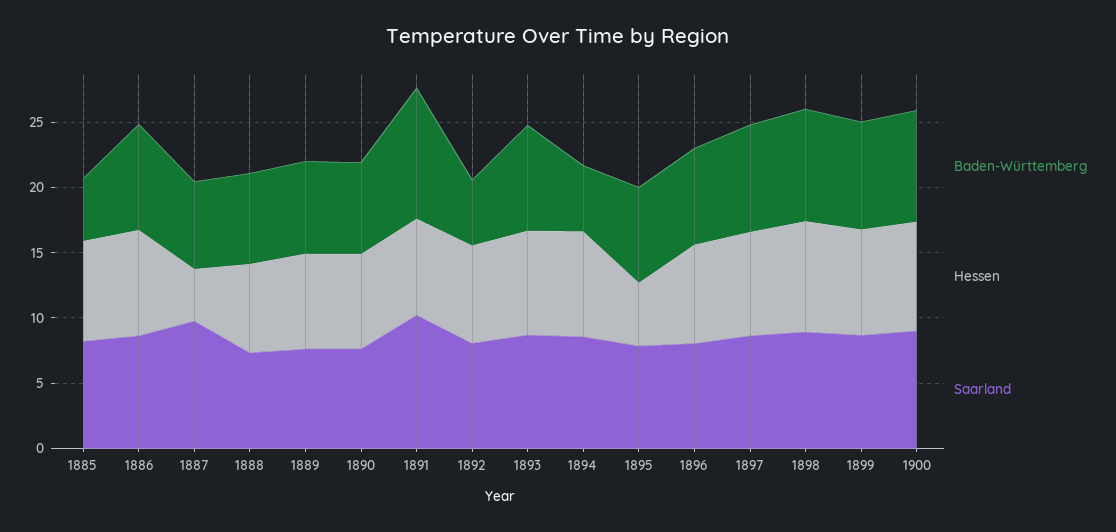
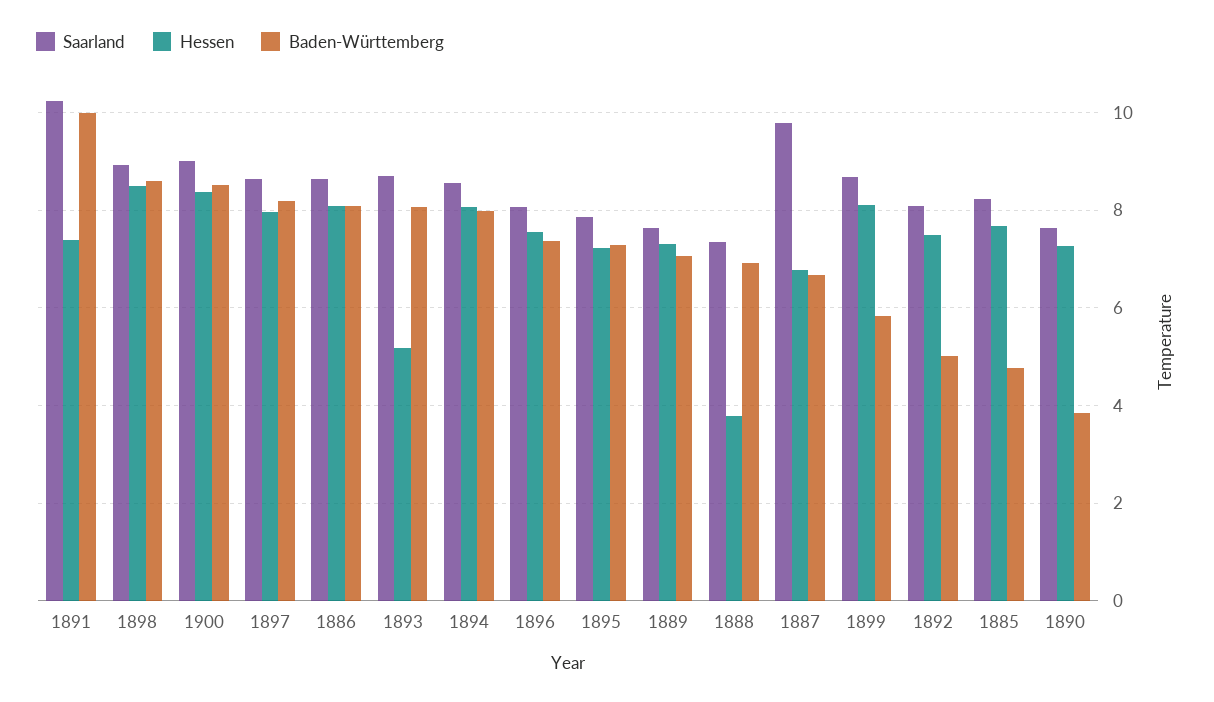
  {
    "Baden-Württemberg": {
      "1885": 4.8,
      "1886": 8,
      "1887": 6.6,
      "1888": 7,
      "1889": 7,
-     "1890": 7,
+     "1890": 3.8,
      "1891": 10,
      "1892": 5,
      "1893": 8,
-     "1894": 5,
+     "1894": 8,
      "1895": 7.2,
      "1896": 7.4,
      "1897": 8.2,
      "1898": 8.6,
-     "1899": 8,
+     "1899": 5.8,
      "1900": 8.6
    },
    "Hessen": {
      "1885": 7.6,
      "1886": 8,
-     "1887": 4,
+     "1887": 6.8,
-     "1888": 7,
+     "1888": 3.8,
      "1889": 7.4,
      "1890": 7.2,
      "1891": 7.4,
      "1892": 7.4,
-     "1893": 8,
+     "1893": 5.2,
      "1894": 8,
-     "1895": 5,
+     "1895": 7.2,
      "1896": 7.6,
      "1897": 8,
      "1898": 8.4,
      "1899": 8,
      "1900": 8.4
    },
    "Saarland": {
      "1885": 8.2,
      "1886": 8.6,
      "1887": 9.8,
      "1888": 7.4,
      "1889": 7.6,
      "1890": 7.6,
      "1891": 10.2,
      "1892": 8,
      "1893": 8.8,
      "1894": 8.6,
      "1895": 7.8,
      "1896": 8,
      "1897": 8.6,
      "1898": 9,
      "1899": 8.6,
      "1900": 9
    }
  }

